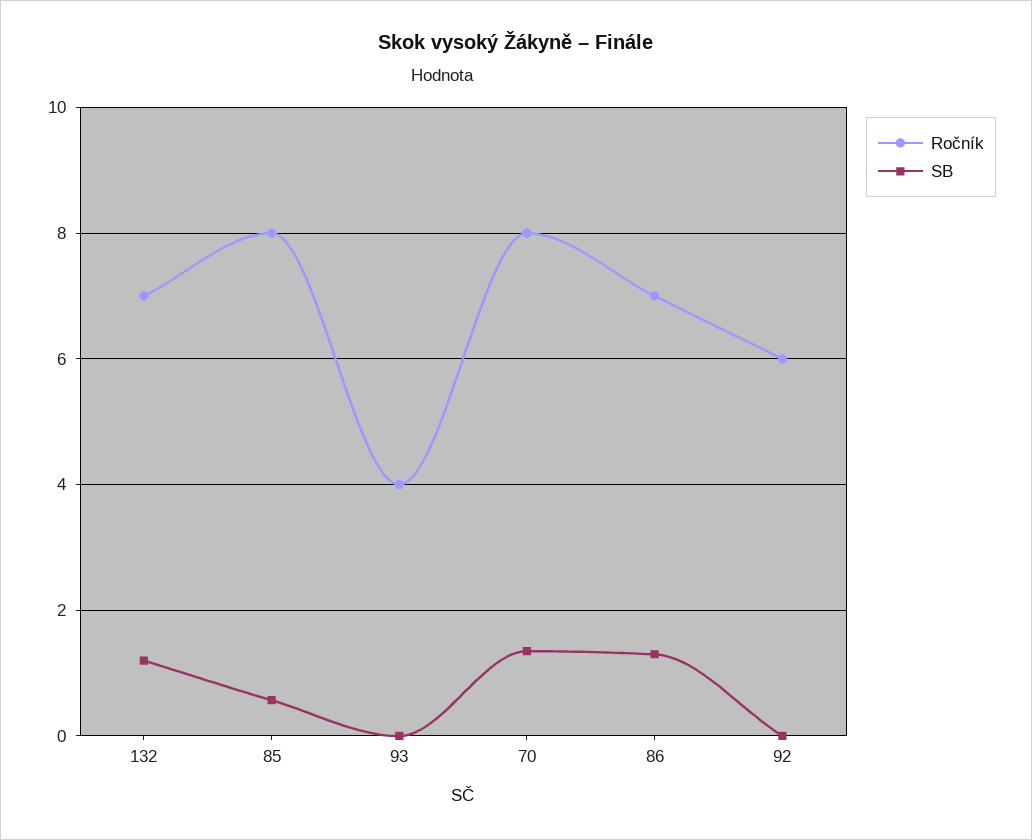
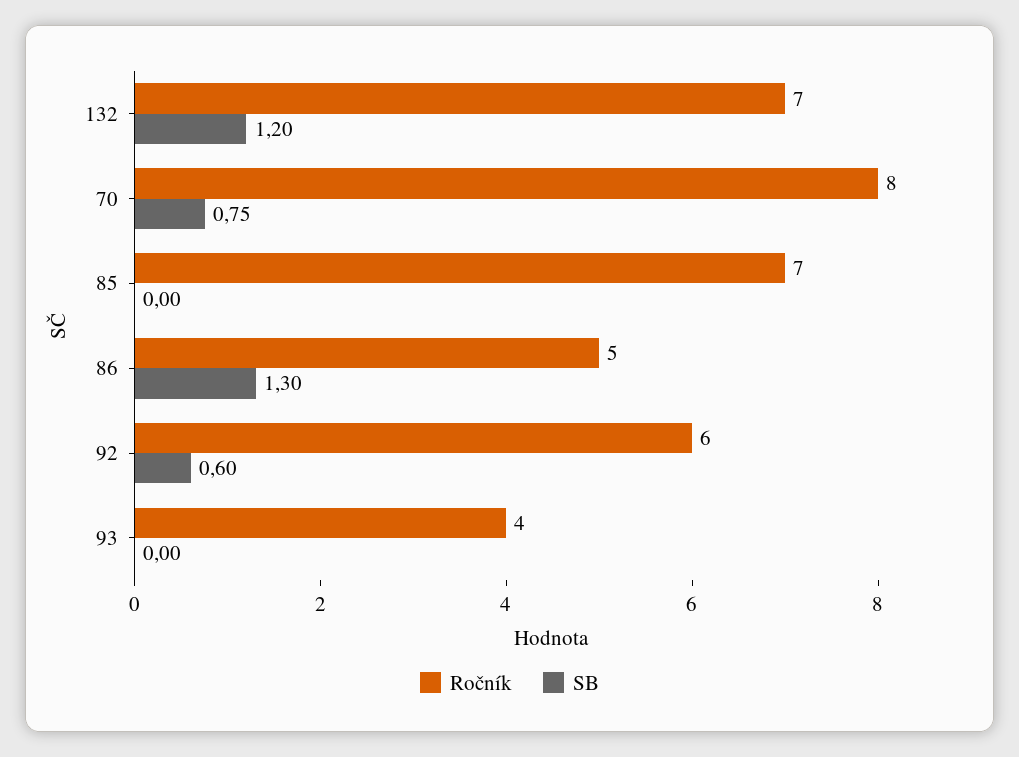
  {
    "Ročník": {
      "132": 7,
-     "85": 8,
+     "85": 7,
      "93": 4,
      "70": 8,
-     "86": 7,
+     "86": 5,
      "92": 6
    },
    "SB": {
      "132": 1.2,
-     "85": 0.6,
+     "85": 0,
      "93": 0,
-     "70": 1.4,
+     "70": 0.75,
      "86": 1.3,
-     "92": 0
+     "92": 0.6
    }
  }

